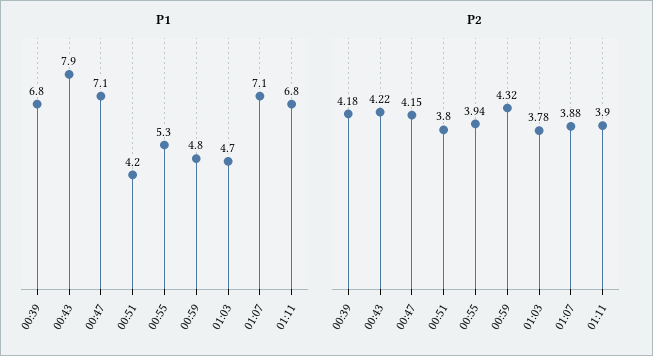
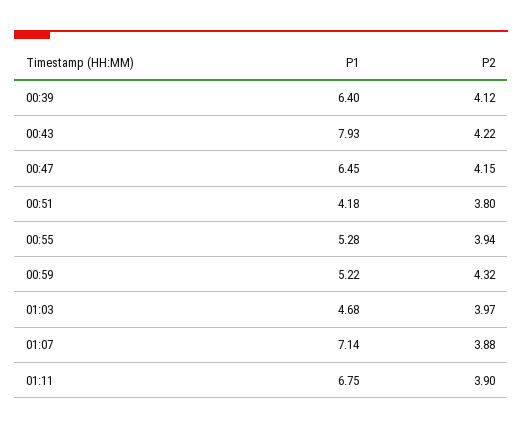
  {
    "P1": {
-     "00:39": 6.8,
+     "00:39": 6.4,
      "00:43": 7.93,
-     "00:47": 7.1,
+     "00:47": 6.45,
      "00:51": 4.18,
      "00:55": 5.28,
-     "00:59": 4.8,
+     "00:59": 5.22,
      "01:03": 4.68,
      "01:07": 7.14,
      "01:11": 6.75
    },
    "P2": {
-     "00:39": 4.18,
+     "00:39": 4.12,
      "00:43": 4.22,
      "00:47": 4.15,
      "00:51": 3.8,
      "00:55": 3.94,
      "00:59": 4.32,
-     "01:03": 3.78,
+     "01:03": 3.97,
      "01:07": 3.88,
      "01:11": 3.9
    }
  }

